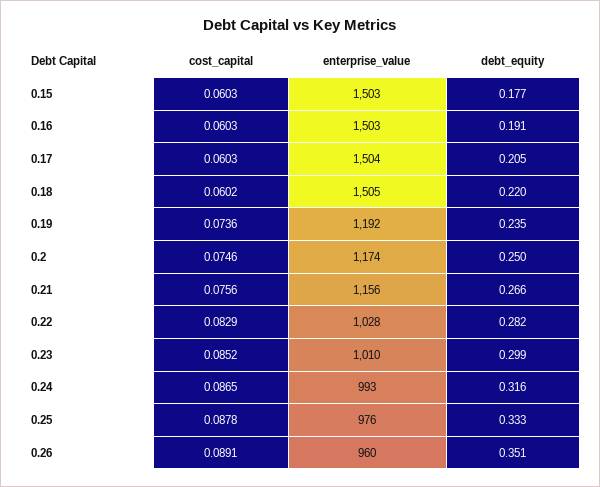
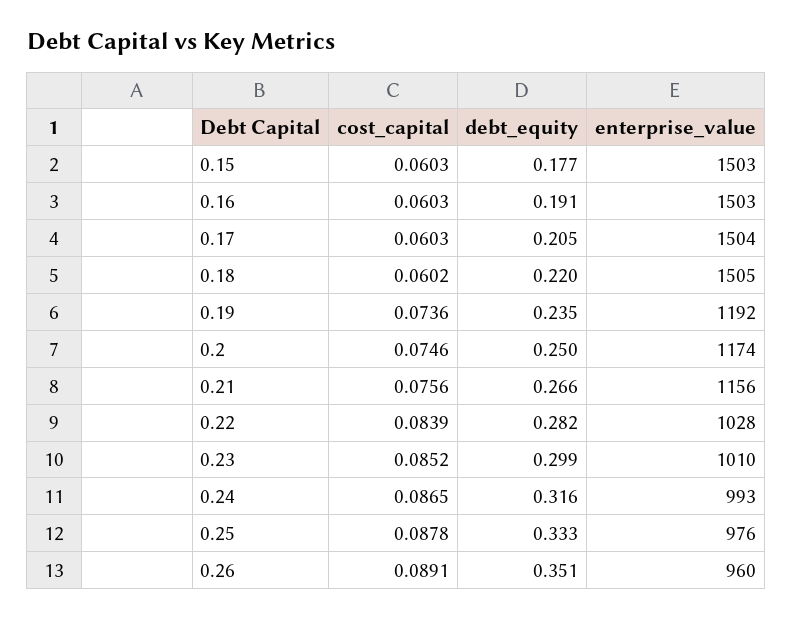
  {
    "cost_capital": {
      "0.15": 0.0603,
      "0.16": 0.0603,
      "0.17": 0.0603,
      "0.18": 0.0602,
      "0.19": 0.0736,
      "0.2": 0.0746,
      "0.21": 0.0756,
-     "0.22": 0.0829,
+     "0.22": 0.0839,
      "0.23": 0.0852,
      "0.24": 0.0865,
      "0.25": 0.0878,
      "0.26": 0.0891
    },
    "enterprise_value": {
      "0.15": 1503,
      "0.16": 1503,
      "0.17": 1504,
      "0.18": 1505,
      "0.19": 1192,
      "0.2": 1174,
      "0.21": 1156,
      "0.22": 1028,
      "0.23": 1010,
      "0.24": 993,
      "0.25": 976,
      "0.26": 960
    },
    "debt_equity": {
      "0.15": 0.177,
      "0.16": 0.191,
      "0.17": 0.205,
      "0.18": 0.22,
      "0.19": 0.235,
      "0.2": 0.25,
      "0.21": 0.266,
      "0.22": 0.282,
      "0.23": 0.299,
      "0.24": 0.316,
      "0.25": 0.333,
      "0.26": 0.351
    }
  }

